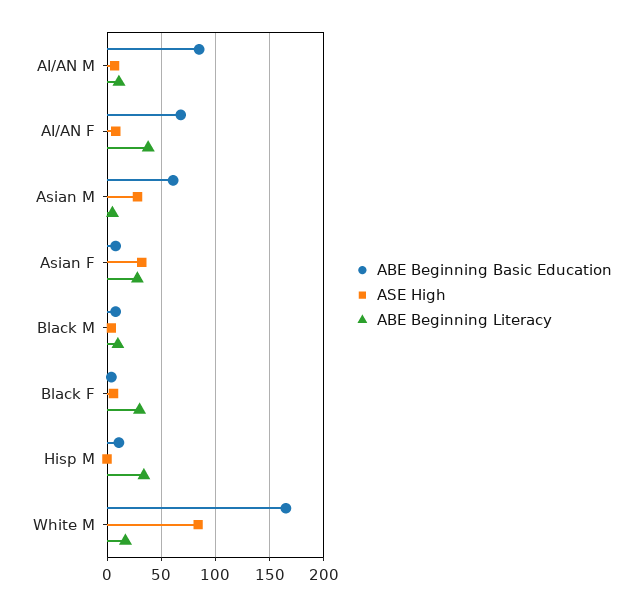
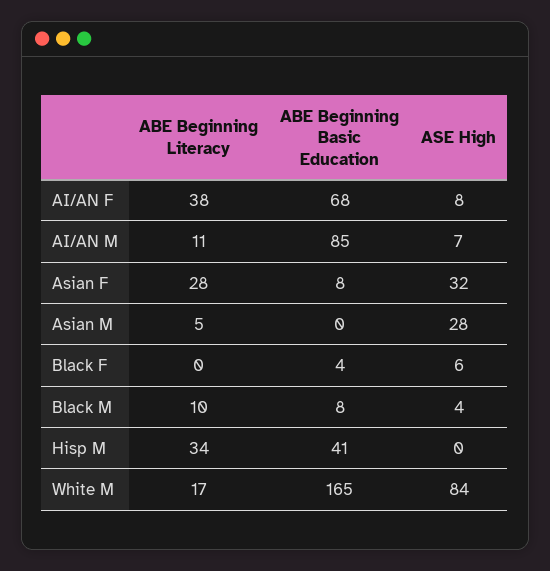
  {
    "ABE Beginning Basic Education": {
      "AI/AN M": 85,
      "AI/AN F": 68,
-     "Asian M": 60,
+     "Asian M": 0,
      "Asian F": 8,
      "Black M": 8,
      "Black F": 4,
-     "Hisp M": 10,
+     "Hisp M": 41,
      "White M": 165
    },
    "ASE High": {
      "AI/AN M": 7,
      "AI/AN F": 8,
      "Asian M": 28,
      "Asian F": 32,
      "Black M": 4,
      "Black F": 6,
      "Hisp M": 0,
      "White M": 84
    },
    "ABE Beginning Literacy": {
      "AI/AN M": 11,
      "AI/AN F": 38,
      "Asian M": 5,
      "Asian F": 28,
      "Black M": 10,
-     "Black F": 30,
+     "Black F": 0,
      "Hisp M": 34,
      "White M": 17
    }
  }

